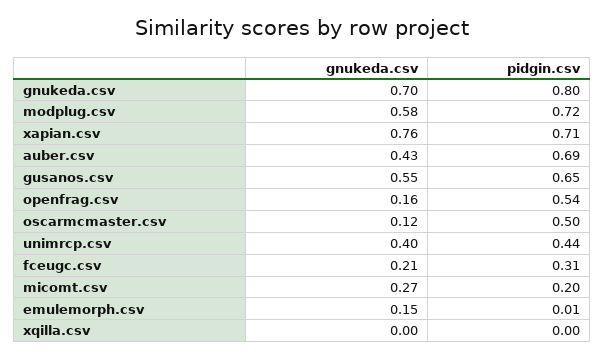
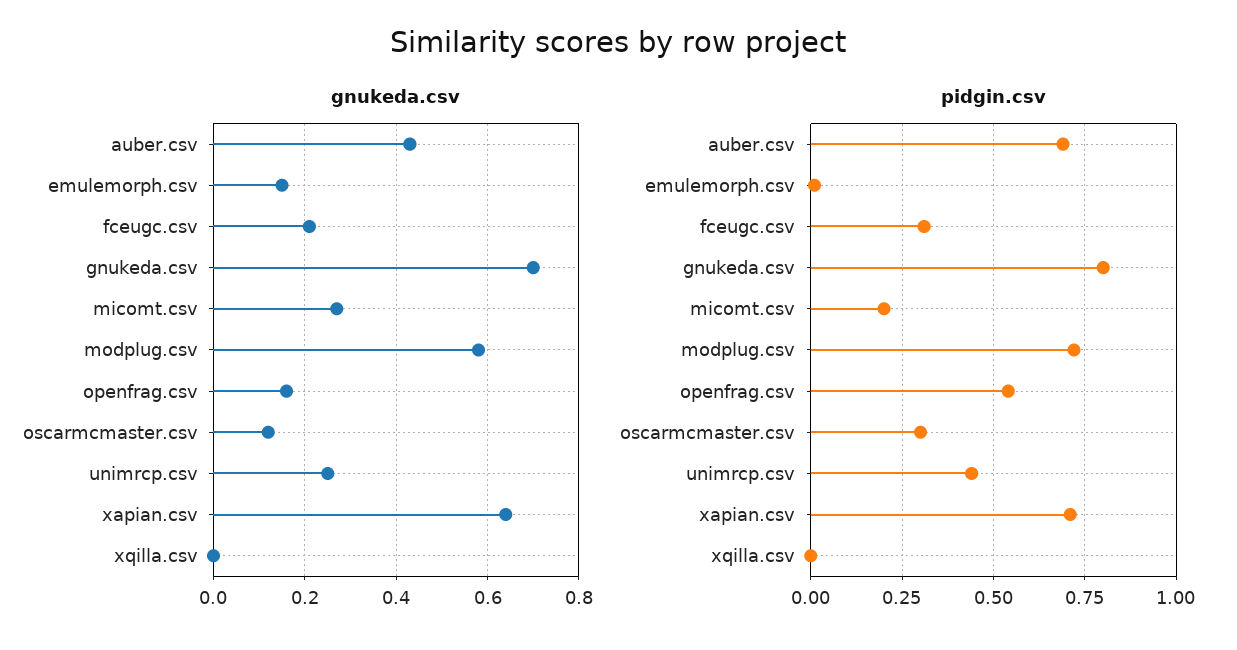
  {
    "gnukeda.csv": {
      "gnukeda.csv": 0.7,
      "modplug.csv": 0.58,
-     "xapian.csv": 0.76,
+     "xapian.csv": 0.65,
      "auber.csv": 0.43,
-     "gusanos.csv": 0.55,
      "openfrag.csv": 0.16,
      "oscarmcmaster.csv": 0.12,
-     "unimrcp.csv": 0.4,
+     "unimrcp.csv": 0.25,
      "fceugc.csv": 0.21,
      "micomt.csv": 0.27,
      "emulemorph.csv": 0.15,
      "xqilla.csv": 0
    },
    "pidgin.csv": {
      "gnukeda.csv": 0.8,
      "modplug.csv": 0.72,
      "xapian.csv": 0.71,
      "auber.csv": 0.69,
-     "gusanos.csv": 0.65,
      "openfrag.csv": 0.54,
-     "oscarmcmaster.csv": 0.5,
+     "oscarmcmaster.csv": 0.3,
      "unimrcp.csv": 0.44,
      "fceugc.csv": 0.31,
      "micomt.csv": 0.2,
      "emulemorph.csv": 0.01,
      "xqilla.csv": 0
    }
  }

